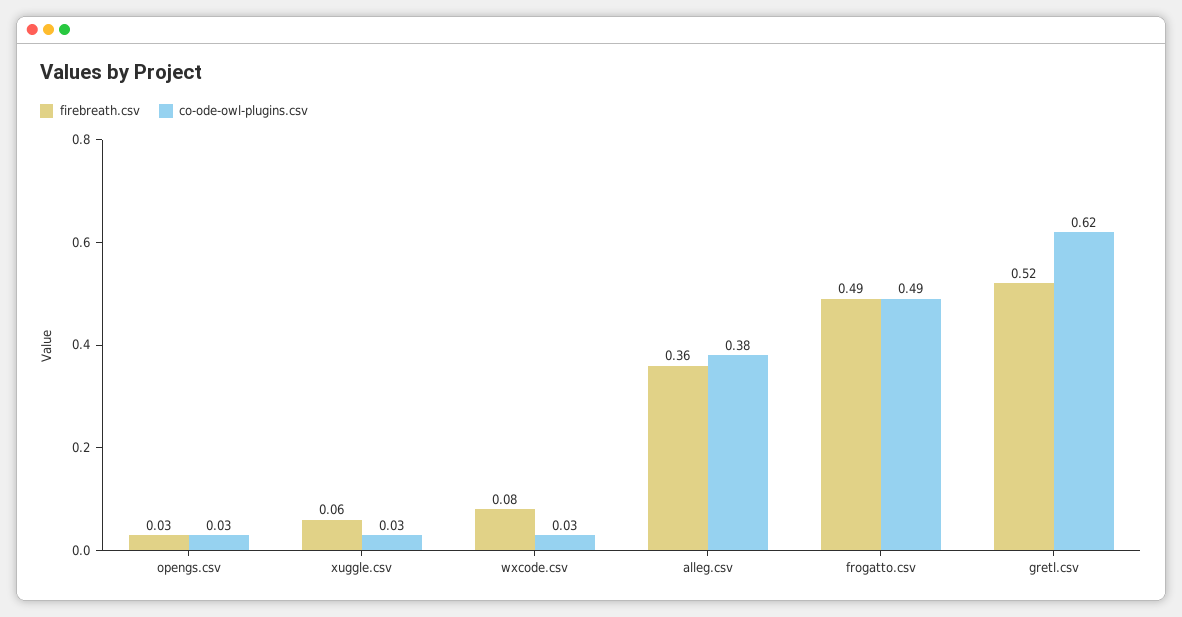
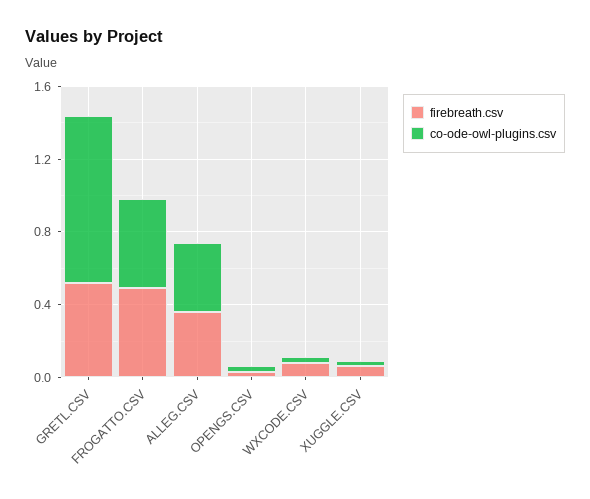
  {
    "firebreath.csv": {
      "opengs.csv": 0.03,
      "xuggle.csv": 0.06,
      "wxcode.csv": 0.08,
      "alleg.csv": 0.36,
      "frogatto.csv": 0.49,
      "gretl.csv": 0.52
    },
    "co-ode-owl-plugins.csv": {
      "opengs.csv": 0.03,
      "xuggle.csv": 0.03,
      "wxcode.csv": 0.03,
      "alleg.csv": 0.38,
      "frogatto.csv": 0.49,
-     "gretl.csv": 0.62
+     "gretl.csv": 0.9
    }
  }

